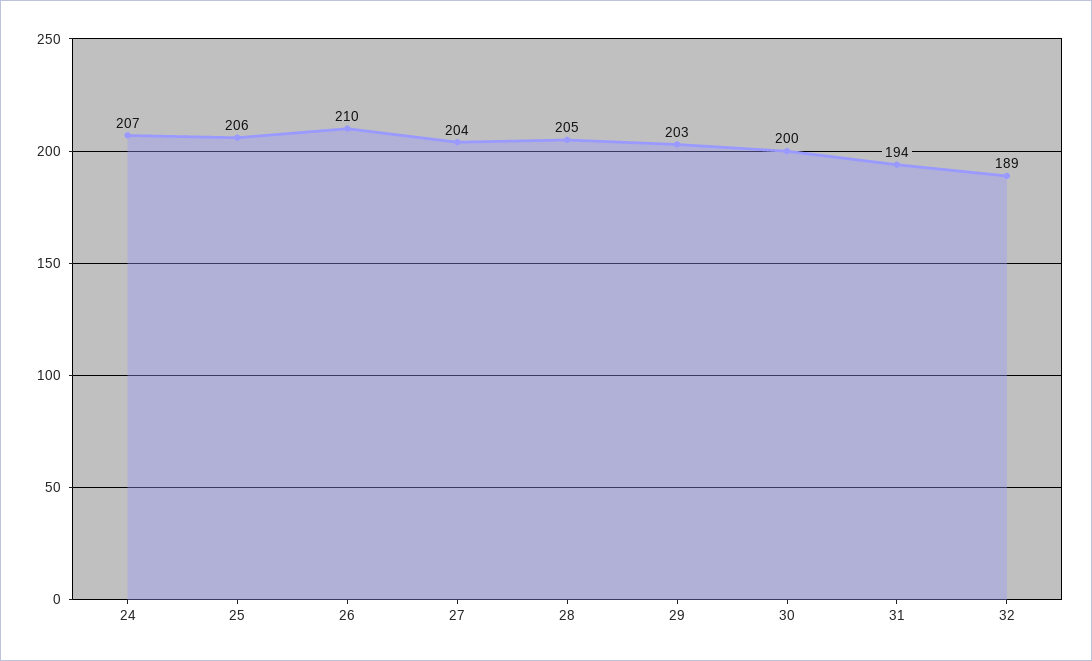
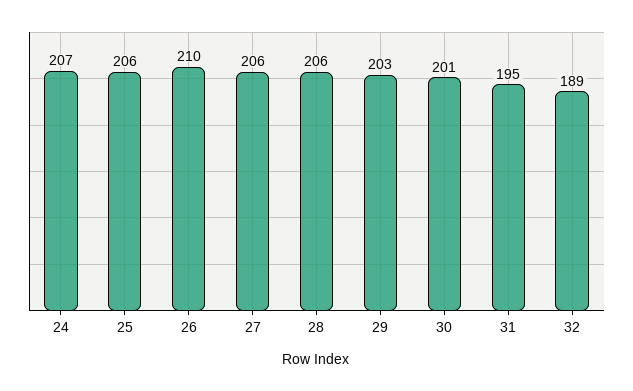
  {
    "24": 207,
    "25": 206,
    "26": 210,
-   "27": 204,
+   "27": 206,
-   "28": 205,
+   "28": 206,
    "29": 203,
-   "30": 200,
+   "30": 201,
-   "31": 194,
+   "31": 195,
    "32": 189
  }

